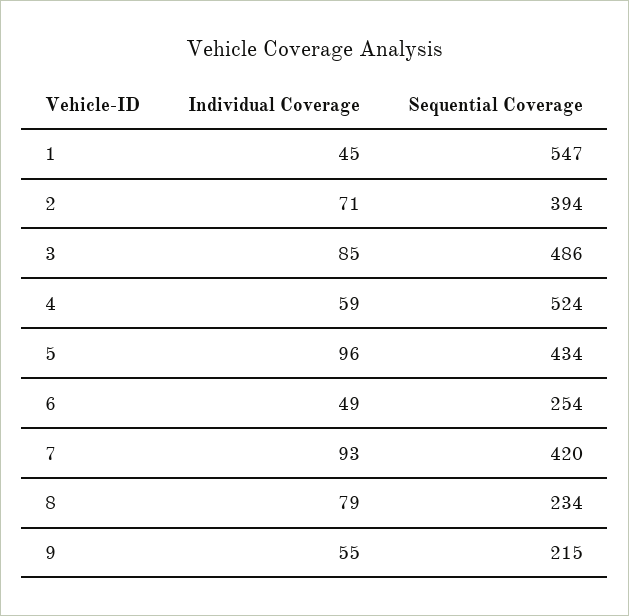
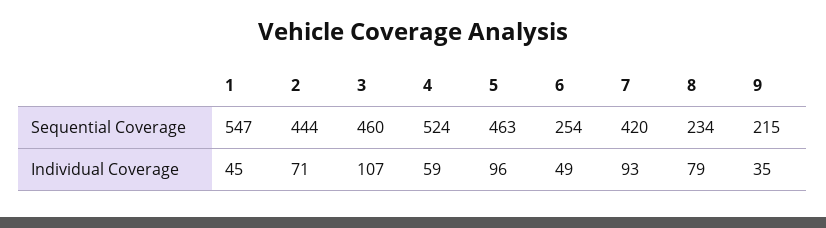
  {
    "Individual Coverage": {
      "1": 45,
      "2": 71,
-     "3": 85,
+     "3": 107,
      "4": 59,
      "5": 96,
      "6": 49,
      "7": 93,
      "8": 79,
-     "9": 55
+     "9": 35
    },
    "Sequential Coverage": {
      "1": 547,
-     "2": 394,
+     "2": 444,
-     "3": 486,
+     "3": 460,
      "4": 524,
-     "5": 434,
+     "5": 463,
      "6": 254,
      "7": 420,
      "8": 234,
      "9": 215
    }
  }

